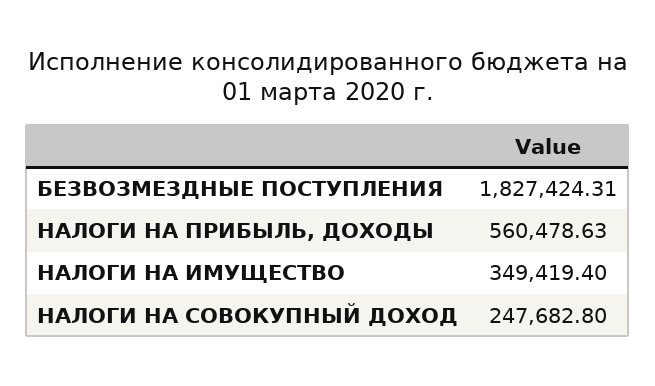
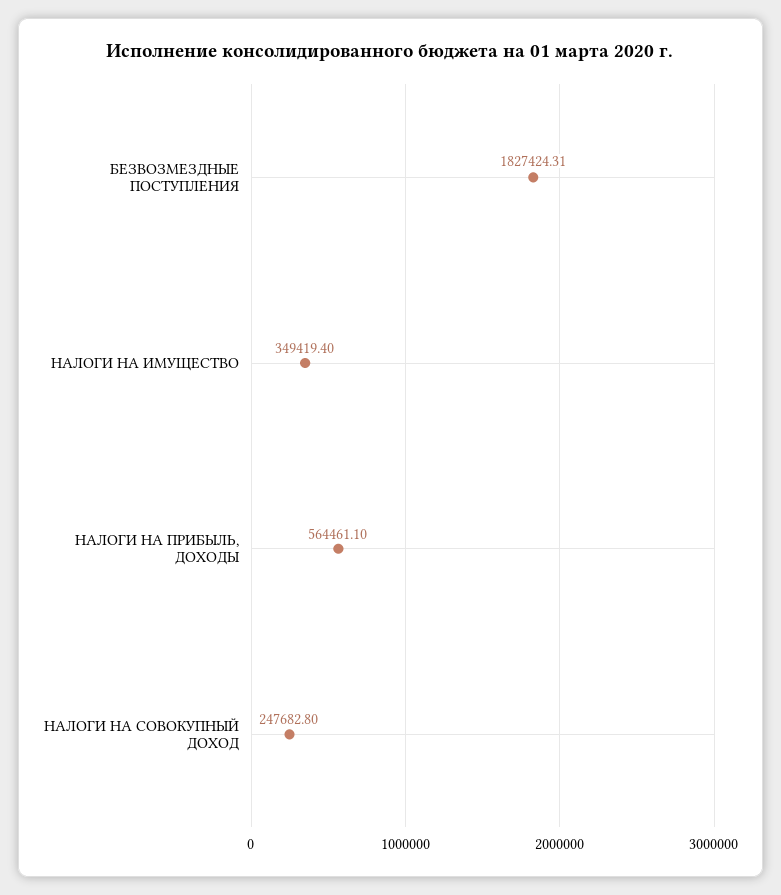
  {
    "БЕЗВОЗМЕЗДНЫЕ ПОСТУПЛЕНИЯ": 1827424.31,
-   "НАЛОГИ НА ПРИБЫЛЬ, ДОХОДЫ": 560478.63,
+   "НАЛОГИ НА ПРИБЫЛЬ, ДОХОДЫ": 564461.1,
    "НАЛОГИ НА ИМУЩЕСТВО": 349419.4,
    "НАЛОГИ НА СОВОКУПНЫЙ ДОХОД": 247682.8
  }

